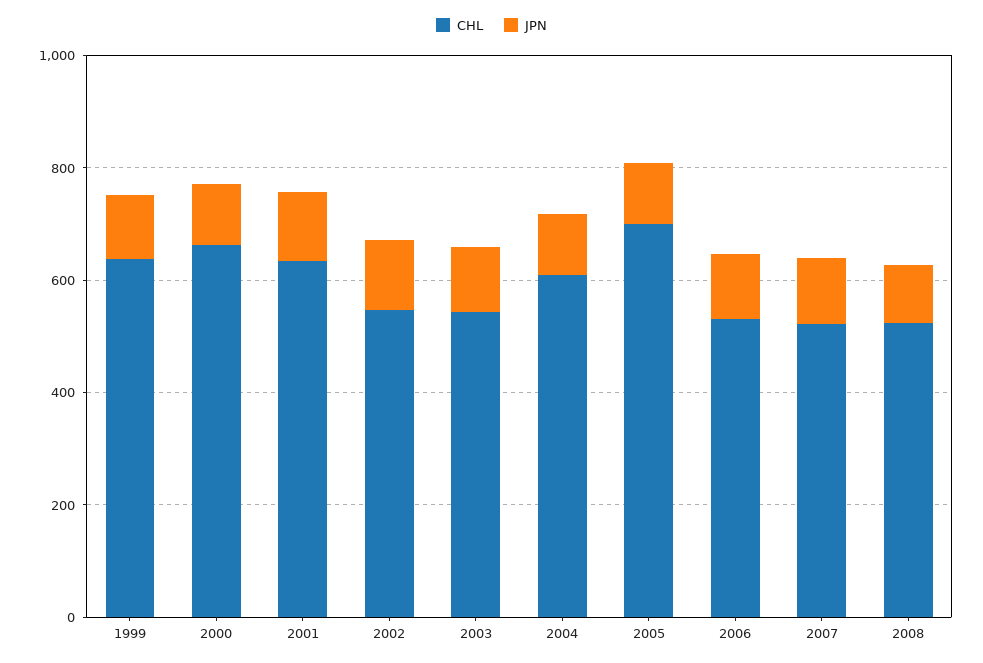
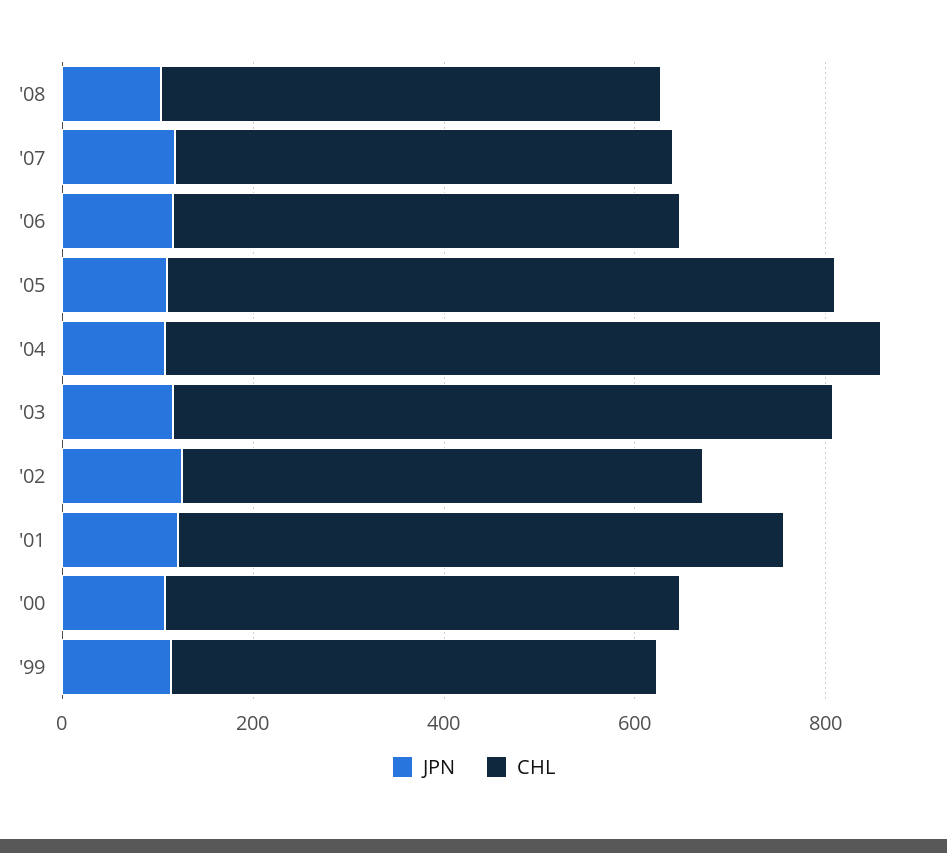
  {
    "CHL": {
-     "1999": 650,
+     "1999": 500,
-     "2000": 650,
+     "2000": 550,
      "2001": 650,
      "2002": 550,
-     "2003": 550,
+     "2003": 700,
-     "2004": 600,
+     "2004": 750,
      "2005": 700,
      "2006": 550,
      "2007": 500,
      "2008": 500
    },
    "JPN": {
      "1999": 100,
      "2000": 100,
      "2001": 100,
      "2002": 150,
      "2003": 100,
      "2004": 100,
      "2005": 100,
      "2006": 100,
      "2007": 100,
      "2008": 100
    }
  }

